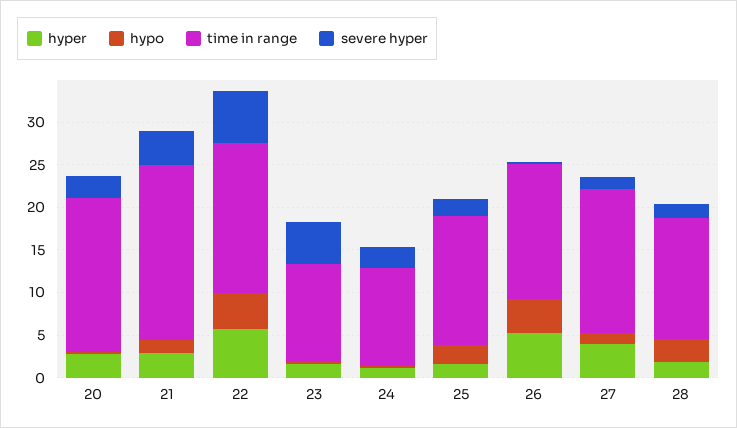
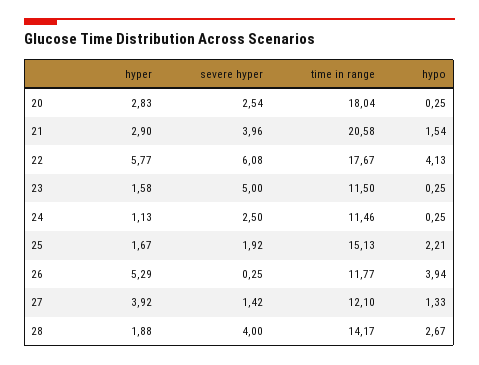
  {
    "hyper": {
      "20": 2.83,
      "21": 2.9,
      "22": 5.77,
      "23": 1.58,
      "24": 1.13,
      "25": 1.67,
      "26": 5.29,
      "27": 3.92,
      "28": 1.88
    },
    "hypo": {
      "20": 0.25,
      "21": 1.54,
      "22": 4.13,
      "23": 0.25,
      "24": 0.25,
      "25": 2.21,
      "26": 3.94,
      "27": 1.33,
      "28": 2.67
    },
    "time in range": {
      "20": 18.04,
      "21": 20.58,
      "22": 17.67,
      "23": 11.5,
      "24": 11.46,
      "25": 15.13,
-     "26": 16,
+     "26": 11.77,
-     "27": 17,
+     "27": 12.1,
      "28": 14.17
    },
    "severe hyper": {
      "20": 2.54,
      "21": 3.96,
      "22": 6.08,
      "23": 5,
      "24": 2.5,
      "25": 1.92,
      "26": 0.25,
      "27": 1.42,
-     "28": 2
+     "28": 4
    }
  }

